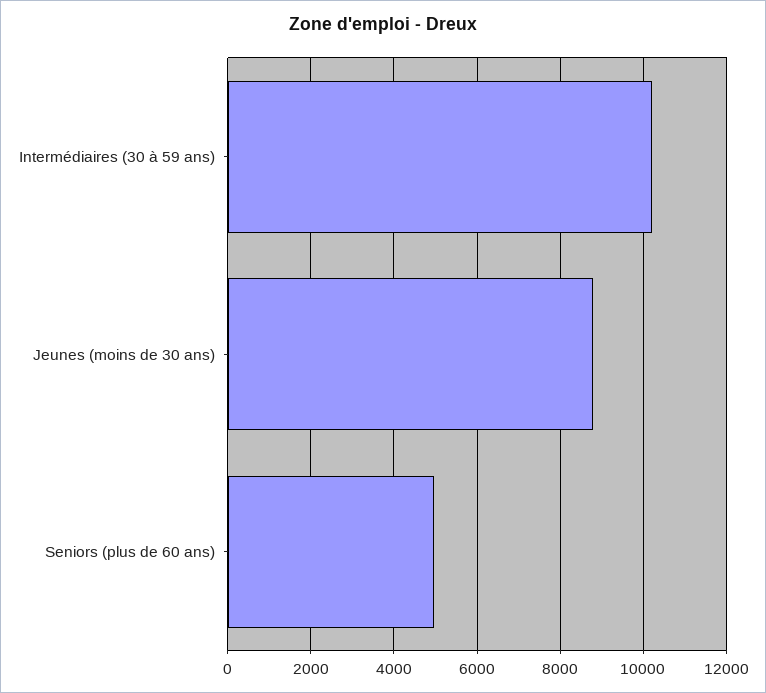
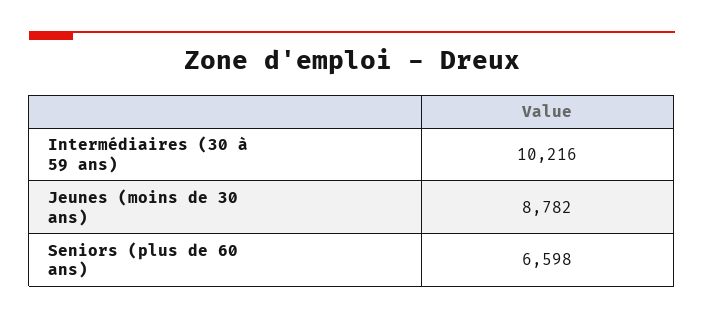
  {
    "Intermédiaires (30 à 59 ans)": 10216,
    "Jeunes (moins de 30 ans)": 8782,
-   "Seniors (plus de 60 ans)": 5000
+   "Seniors (plus de 60 ans)": 6598
  }

